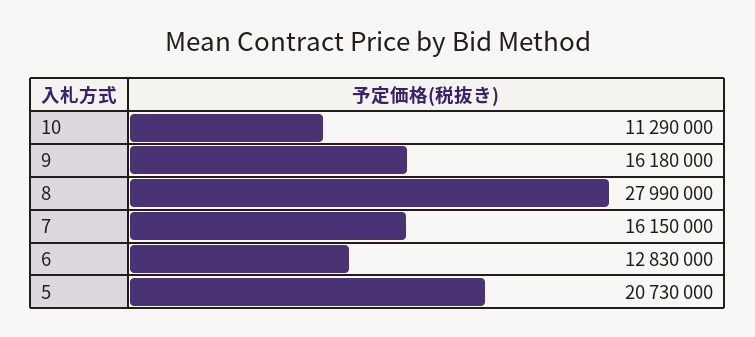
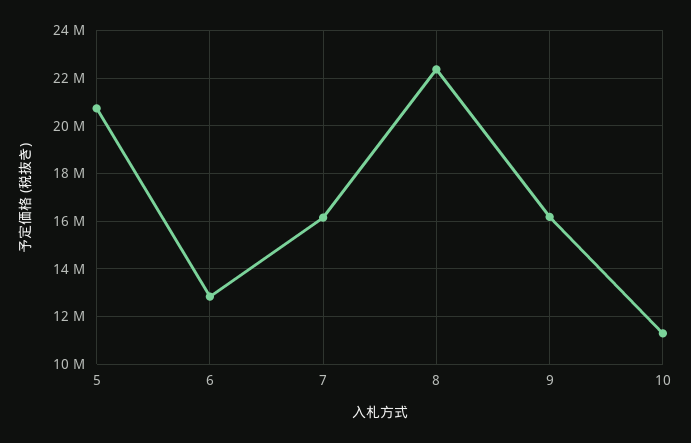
  {
    "10": 11290000,
    "9": 16180000,
-   "8": 27990000,
+   "8": 22500000,
    "7": 16150000,
    "6": 12830000,
    "5": 20730000
  }

